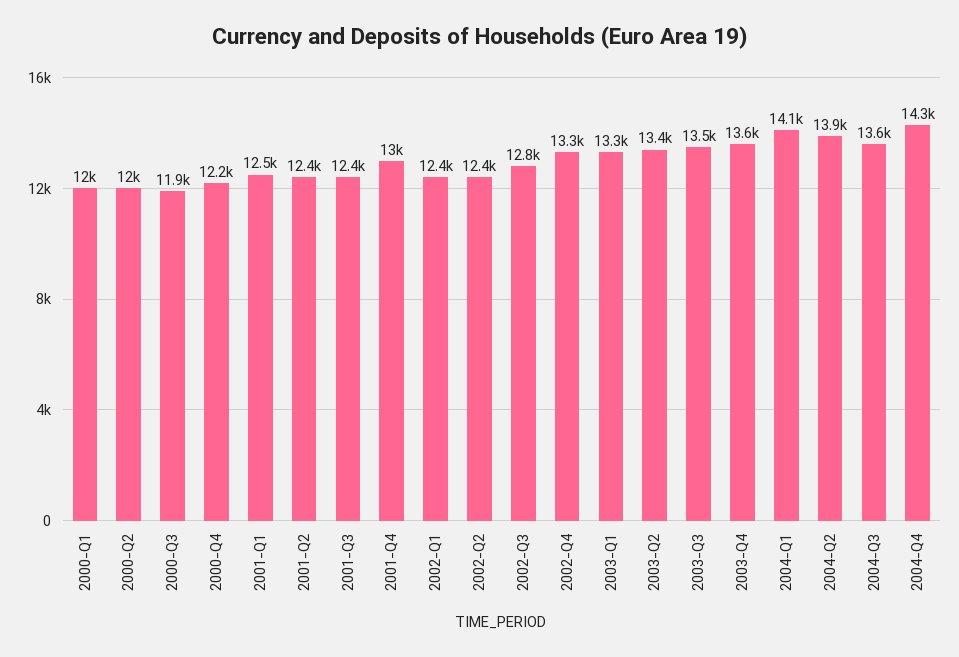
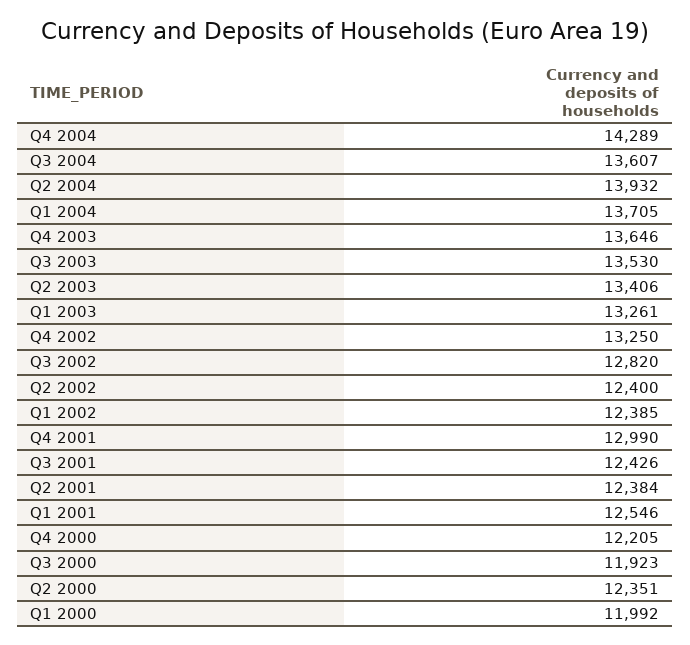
  {
    "2000-Q1": 11992,
-   "2000-Q2": 12000,
+   "2000-Q2": 12351,
    "2000-Q3": 11923,
    "2000-Q4": 12205,
    "2001-Q1": 12546,
    "2001-Q2": 12384,
    "2001-Q3": 12426,
    "2001-Q4": 12990,
    "2002-Q1": 12385,
    "2002-Q2": 12400,
    "2002-Q3": 12820,
    "2002-Q4": 13250,
    "2003-Q1": 13261,
    "2003-Q2": 13406,
    "2003-Q3": 13530,
    "2003-Q4": 13646,
-   "2004-Q1": 14100,
+   "2004-Q1": 13705,
    "2004-Q2": 13932,
    "2004-Q3": 13607,
    "2004-Q4": 14289
  }

